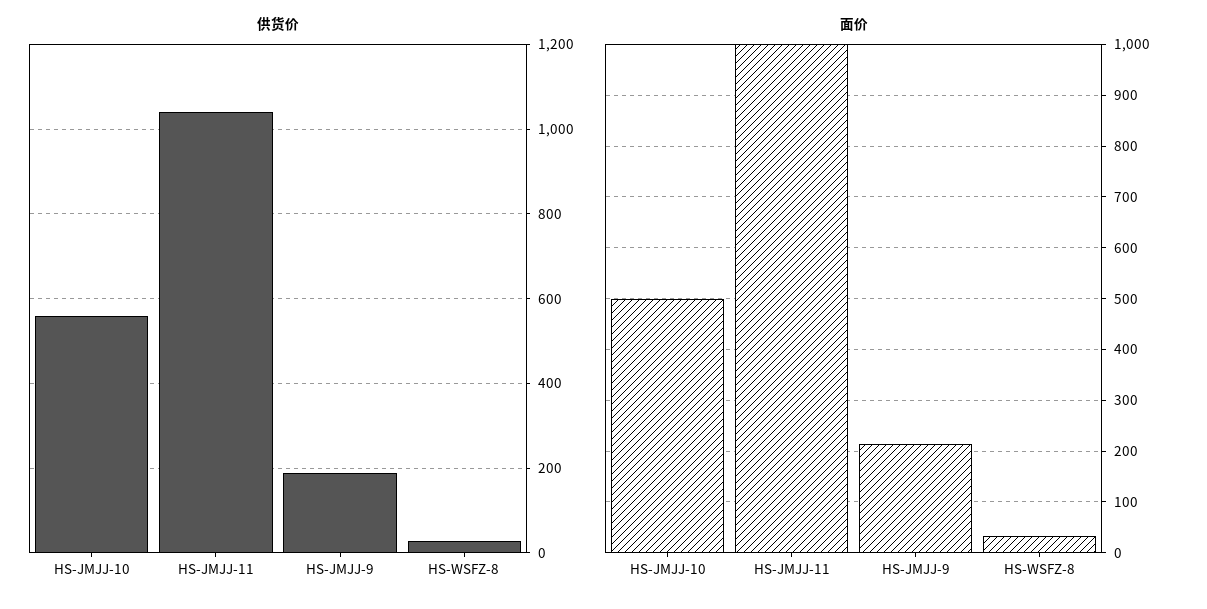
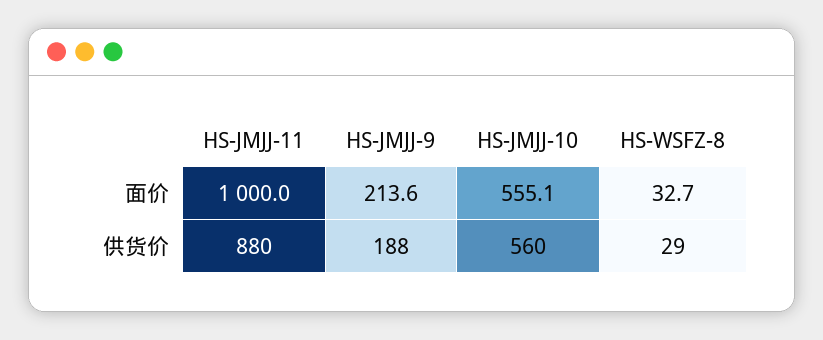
  {
    "供货价": {
      "HS-JMJJ-10": 560,
-     "HS-JMJJ-11": 1040,
+     "HS-JMJJ-11": 880,
      "HS-JMJJ-9": 188,
      "HS-WSFZ-8": 29
    },
    "面价": {
-     "HS-JMJJ-10": 500,
+     "HS-JMJJ-10": 555.1,
      "HS-JMJJ-11": 1000,
      "HS-JMJJ-9": 213.6,
      "HS-WSFZ-8": 32.7
    }
  }

